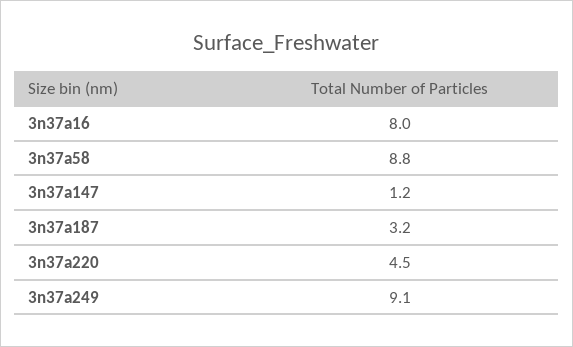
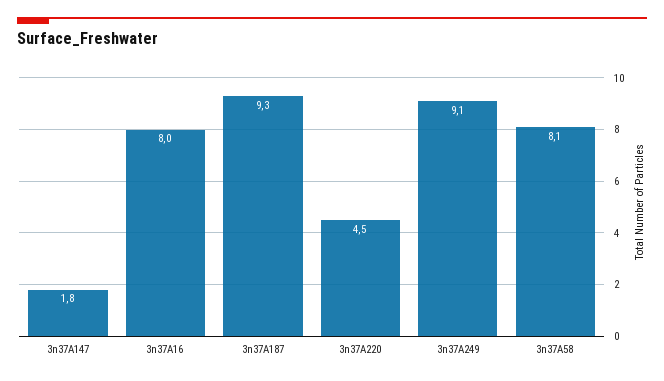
  {
    "3n37a16": 8,
-   "3n37a58": 8.8,
+   "3n37a58": 8.1,
-   "3n37a147": 1.2,
+   "3n37a147": 1.8,
-   "3n37a187": 3.2,
+   "3n37a187": 9.3,
    "3n37a220": 4.5,
    "3n37a249": 9.1
  }

